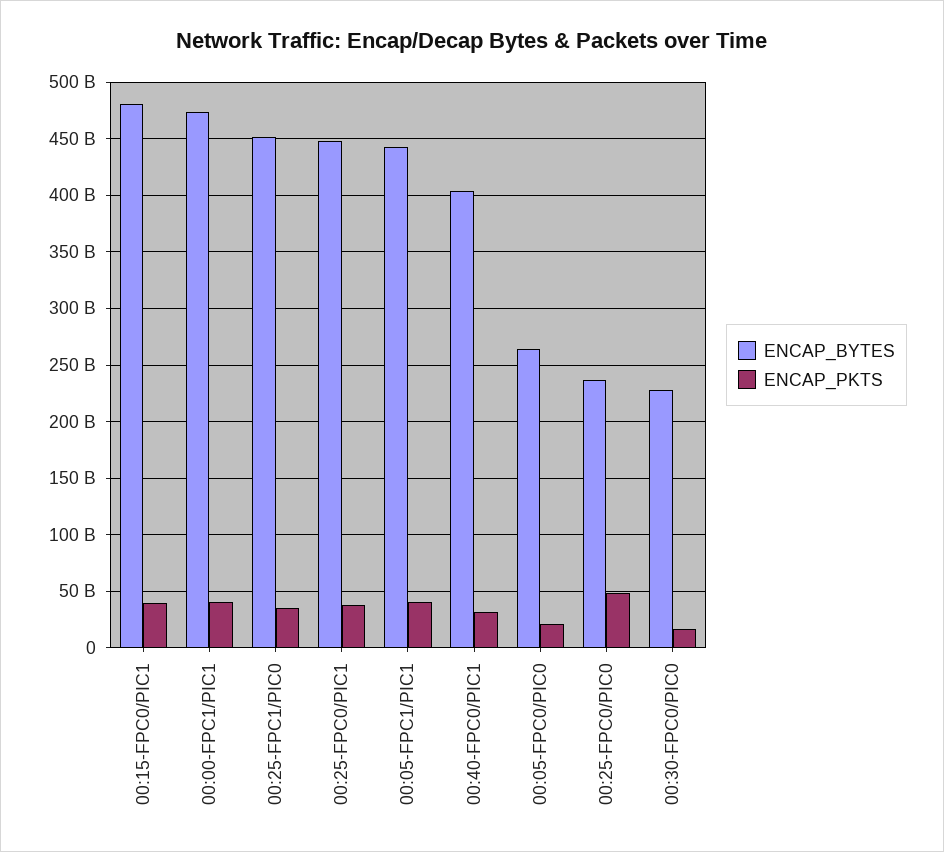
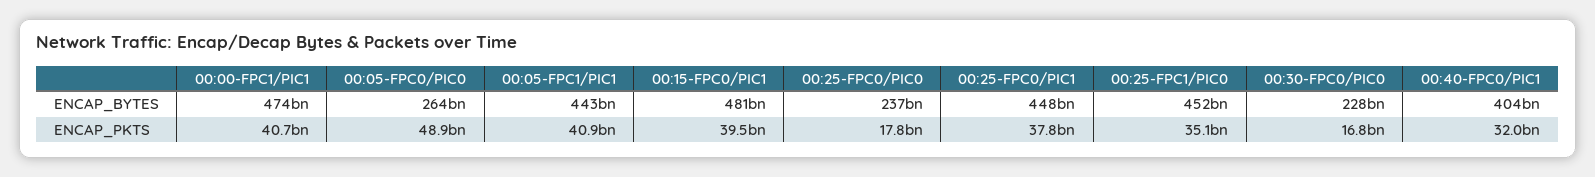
  {
    "ENCAP_BYTES": {
      "00:15-FPC0/PIC1": 481000000000,
      "00:00-FPC1/PIC1": 474000000000,
      "00:25-FPC1/PIC0": 452000000000,
      "00:25-FPC0/PIC1": 448000000000,
      "00:05-FPC1/PIC1": 443000000000,
      "00:40-FPC0/PIC1": 404000000000,
      "00:05-FPC0/PIC0": 264000000000,
      "00:25-FPC0/PIC0": 237000000000,
      "00:30-FPC0/PIC0": 228000000000
    },
    "ENCAP_PKTS": {
      "00:15-FPC0/PIC1": 39500000000,
      "00:00-FPC1/PIC1": 40700000000,
      "00:25-FPC1/PIC0": 35100000000,
      "00:25-FPC0/PIC1": 37800000000,
      "00:05-FPC1/PIC1": 40900000000,
      "00:40-FPC0/PIC1": 32000000000,
-     "00:05-FPC0/PIC0": 20000000000,
+     "00:05-FPC0/PIC0": 48900000000,
-     "00:25-FPC0/PIC0": 50000000000,
+     "00:25-FPC0/PIC0": 17800000000,
      "00:30-FPC0/PIC0": 16800000000
    }
  }

